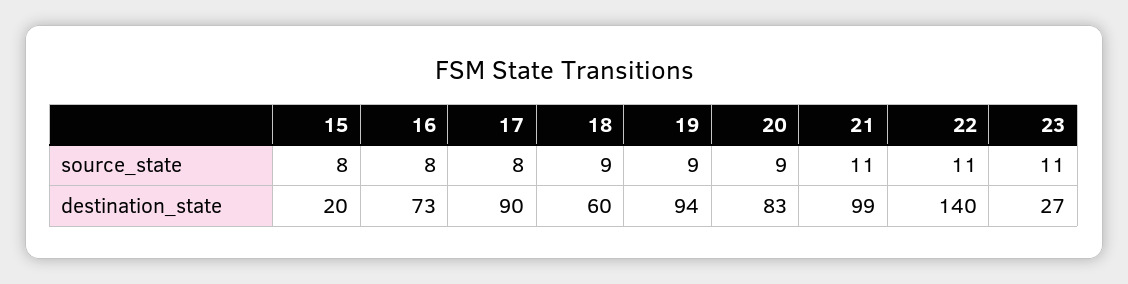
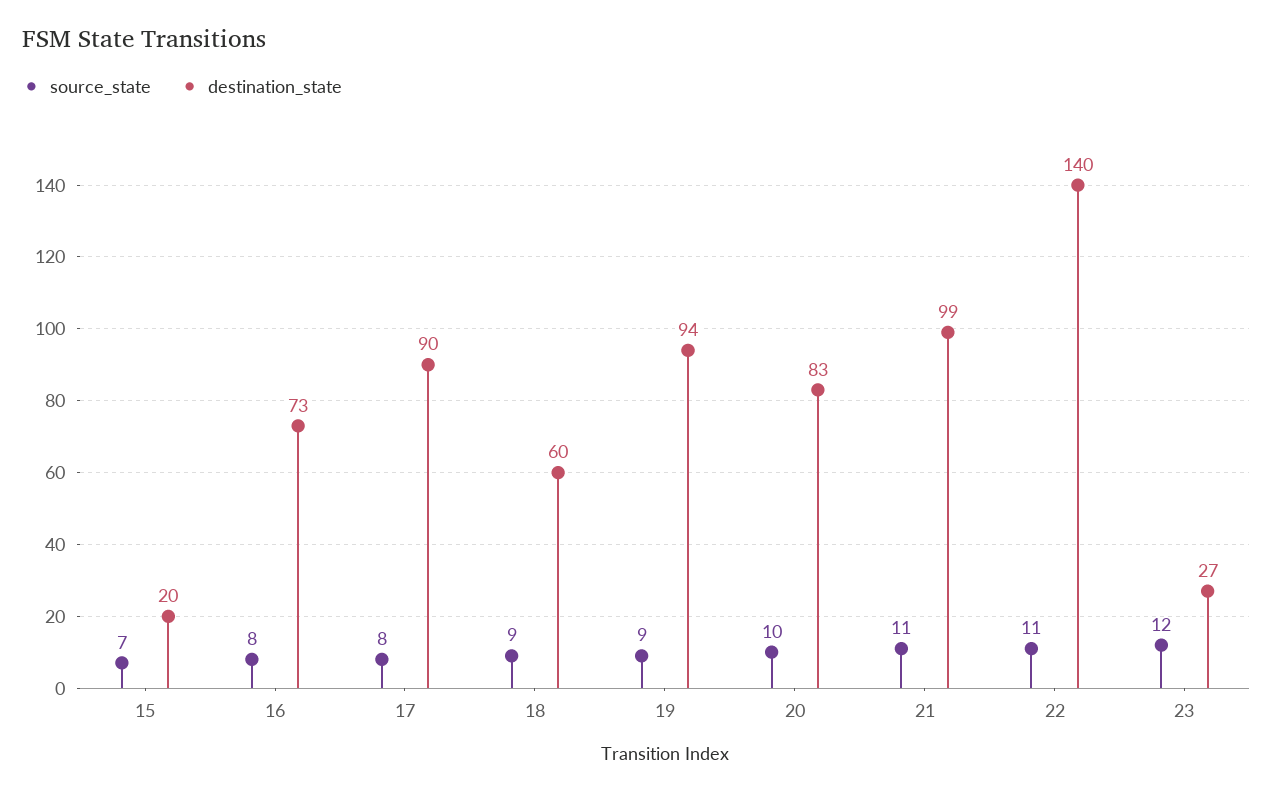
  {
    "source_state": {
-     "15": 8,
+     "15": 7,
      "16": 8,
      "17": 8,
      "18": 9,
      "19": 9,
-     "20": 9,
+     "20": 10,
      "21": 11,
      "22": 11,
-     "23": 11
+     "23": 12
    },
    "destination_state": {
      "15": 20,
      "16": 73,
      "17": 90,
      "18": 60,
      "19": 94,
      "20": 83,
      "21": 99,
      "22": 140,
      "23": 27
    }
  }

